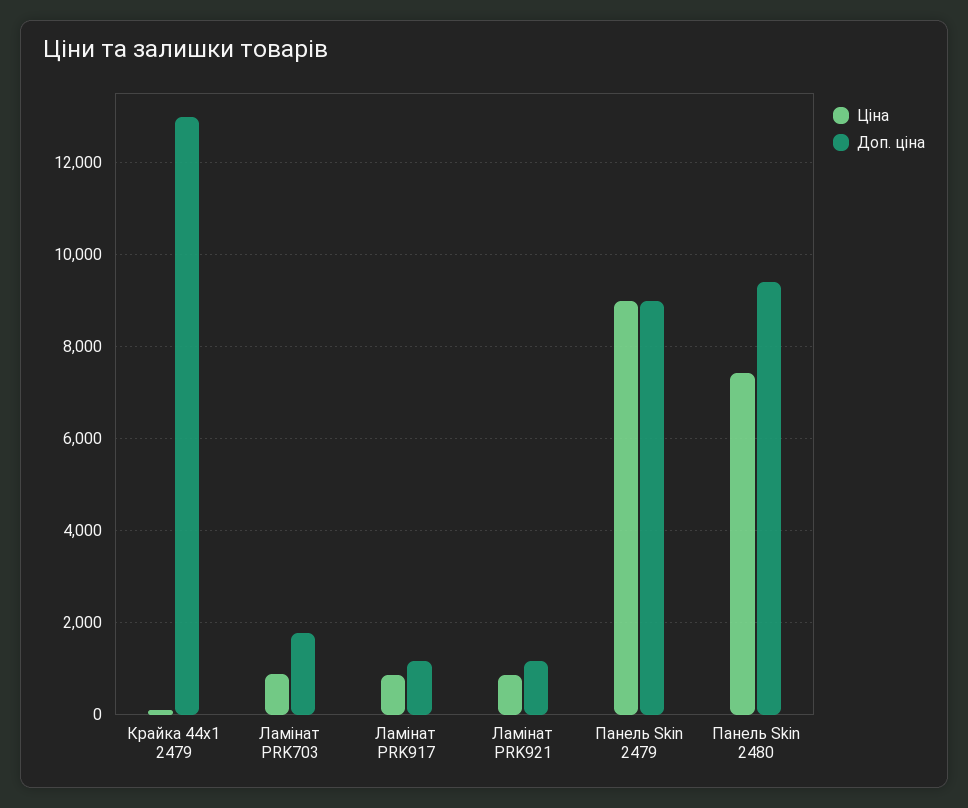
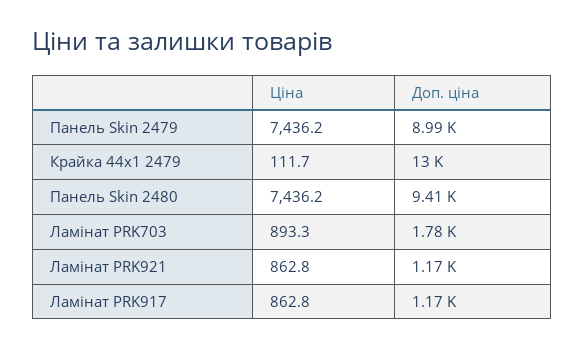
  {
    "Ціна": {
      "Крайка 44x1 2479": 111.7,
      "Ламінат PRK703": 893.3,
      "Ламінат PRK917": 862.8,
      "Ламінат PRK921": 862.8,
-     "Панель Skin 2479": 9000,
+     "Панель Skin 2479": 7436.2,
      "Панель Skin 2480": 7436.2
    },
    "Доп. ціна": {
      "Крайка 44x1 2479": 13000,
      "Ламінат PRK703": 1780,
      "Ламінат PRK917": 1170,
      "Ламінат PRK921": 1170,
      "Панель Skin 2479": 8990,
      "Панель Skin 2480": 9410
    }
  }

